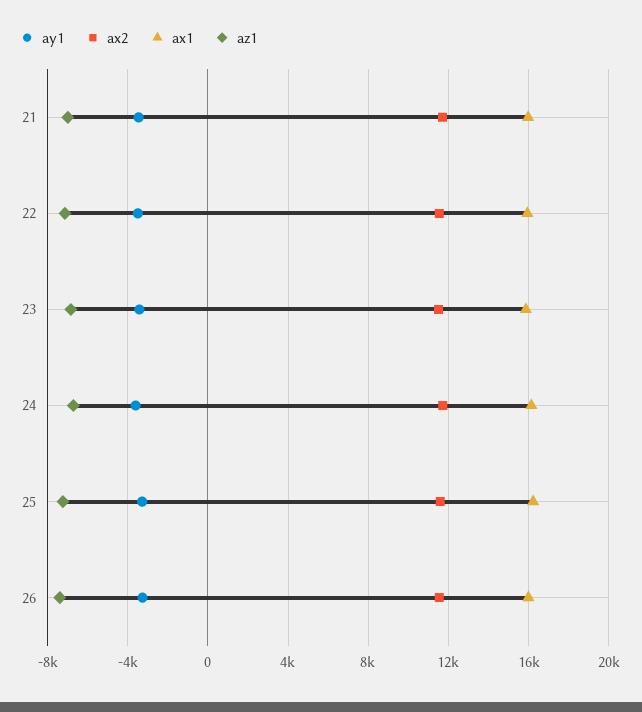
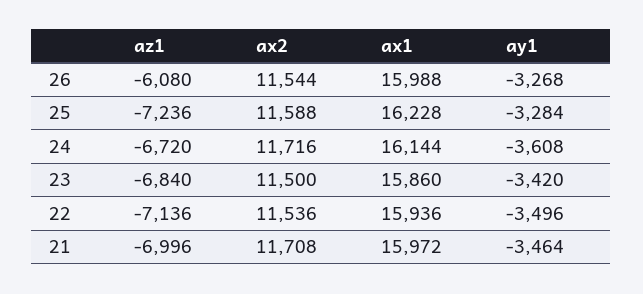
  {
    "ay1": {
      "21": -3464,
      "22": -3496,
      "23": -3420,
      "24": -3608,
      "25": -3284,
      "26": -3268
    },
    "ax2": {
      "21": 11708,
      "22": 11536,
      "23": 11500,
      "24": 11716,
      "25": 11588,
      "26": 11544
    },
    "ax1": {
      "21": 15972,
      "22": 15936,
      "23": 15860,
      "24": 16144,
      "25": 16228,
      "26": 15988
    },
    "az1": {
      "21": -6996,
      "22": -7136,
      "23": -6840,
      "24": -6720,
      "25": -7236,
-     "26": -7500
+     "26": -6080
    }
  }

